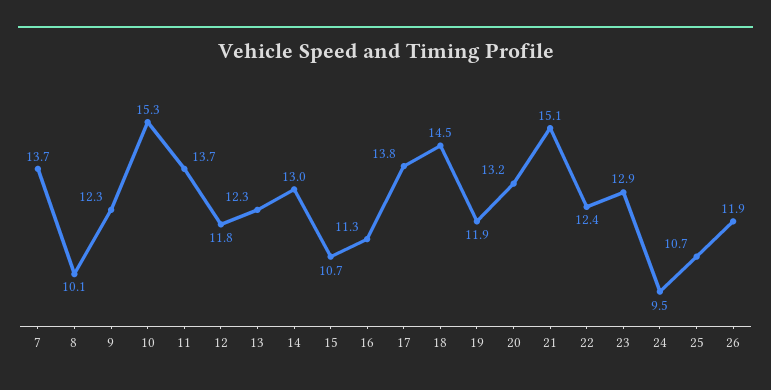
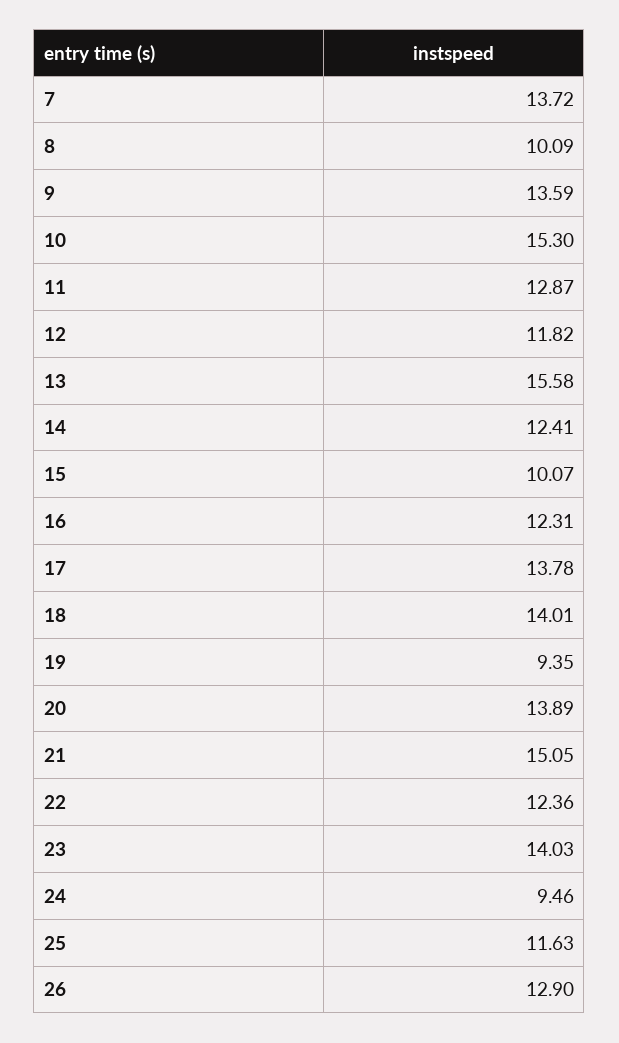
  {
    "7": 13.72,
    "8": 10.09,
-   "9": 12.3,
+   "9": 13.59,
    "10": 15.3,
-   "11": 13.7,
+   "11": 12.87,
    "12": 11.82,
-   "13": 12.3,
+   "13": 15.58,
-   "14": 13,
+   "14": 12.41,
-   "15": 10.7,
+   "15": 10.07,
-   "16": 11.3,
+   "16": 12.31,
    "17": 13.78,
-   "18": 14.5,
+   "18": 14.01,
-   "19": 11.9,
+   "19": 9.35,
-   "20": 13.2,
+   "20": 13.89,
    "21": 15.05,
    "22": 12.36,
-   "23": 12.9,
+   "23": 14.03,
    "24": 9.46,
-   "25": 10.7,
+   "25": 11.63,
-   "26": 11.9
+   "26": 12.9
  }

